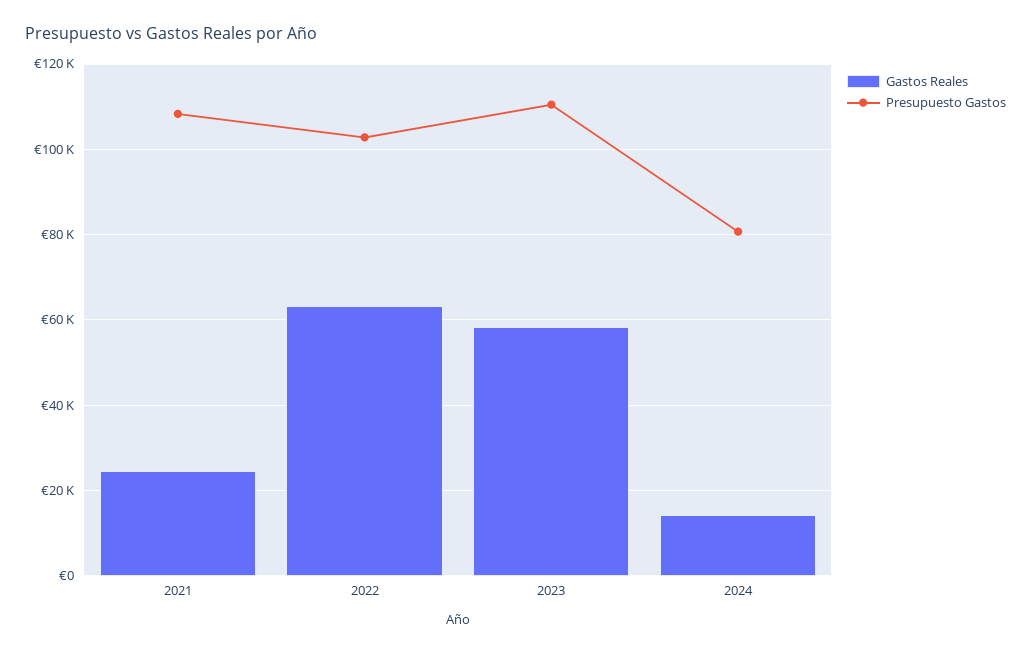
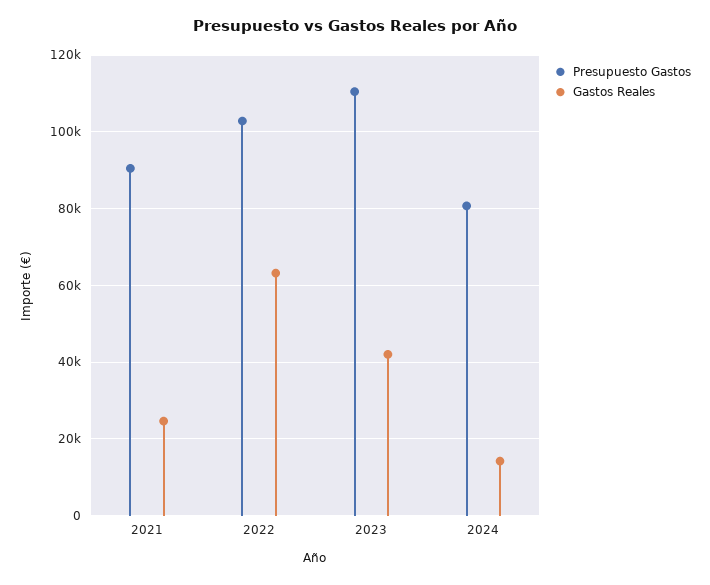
  {
    "Gastos Reales": {
      "2021": 24000,
      "2022": 64000,
-     "2023": 58000,
+     "2023": 42000,
      "2024": 14000
    },
    "Presupuesto Gastos": {
-     "2021": 108000,
+     "2021": 90000,
      "2022": 102000,
      "2023": 110000,
      "2024": 80000
    }
  }

